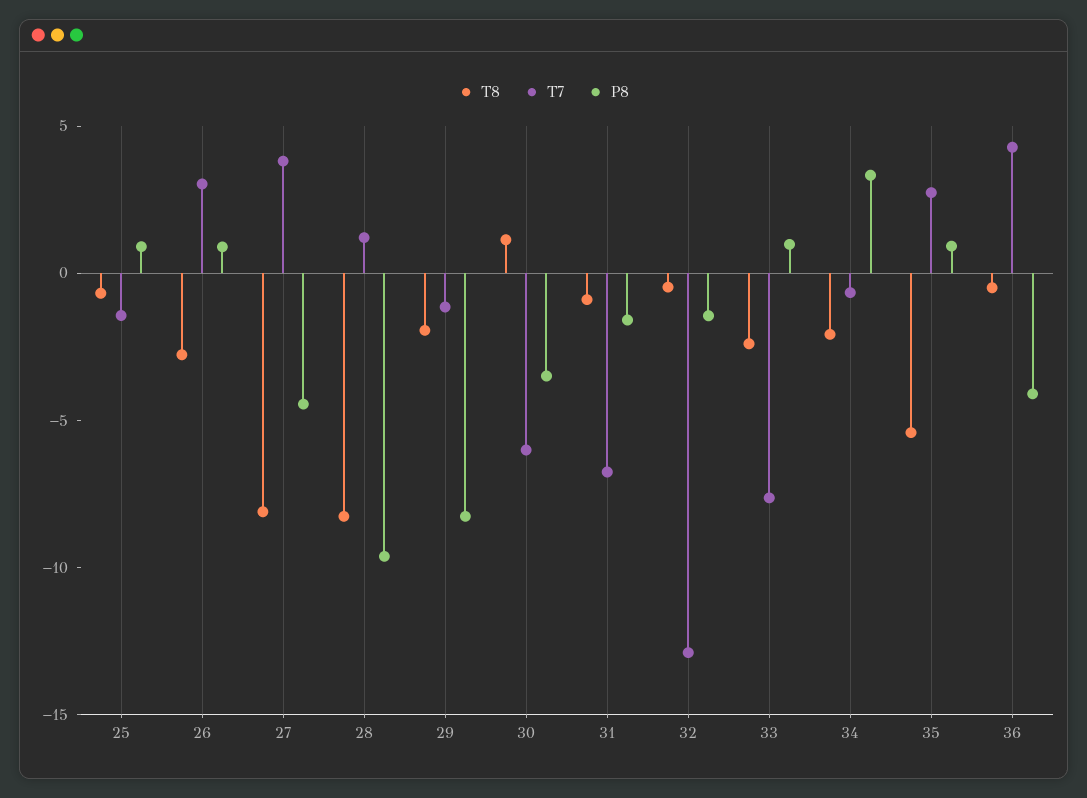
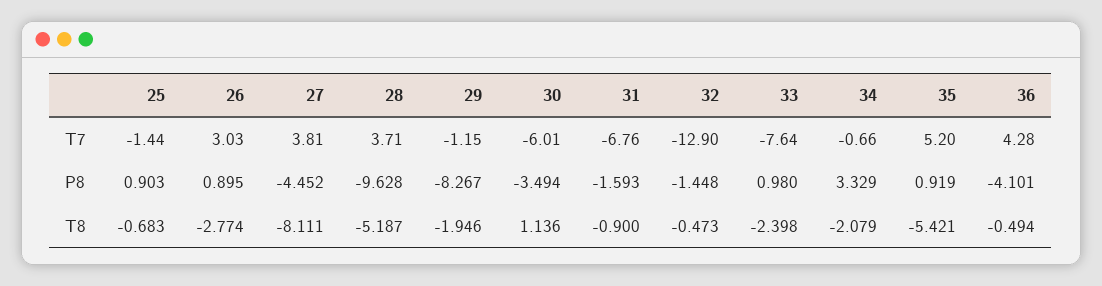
  {
    "T8": {
      "25": -0.683,
      "26": -2.774,
      "27": -8.111,
-     "28": -8,
+     "28": -5.187,
      "29": -1.946,
      "30": 1.136,
      "31": -0.9,
      "32": -0.473,
      "33": -2.398,
      "34": -2.079,
      "35": -5.421,
      "36": -0.494
    },
    "T7": {
      "25": -1.44,
      "26": 3.03,
      "27": 3.81,
-     "28": 1,
+     "28": 3.71,
      "29": -1.15,
      "30": -6.01,
      "31": -6.76,
      "32": -12.9,
      "33": -7.64,
      "34": -0.66,
-     "35": 3,
+     "35": 5.2,
      "36": 4.28
    },
    "P8": {
      "25": 0.903,
      "26": 0.895,
      "27": -4.452,
      "28": -9.628,
      "29": -8.267,
      "30": -3.494,
      "31": -1.593,
      "32": -1.448,
      "33": 0.98,
      "34": 3.329,
      "35": 0.919,
      "36": -4.101
    }
  }

